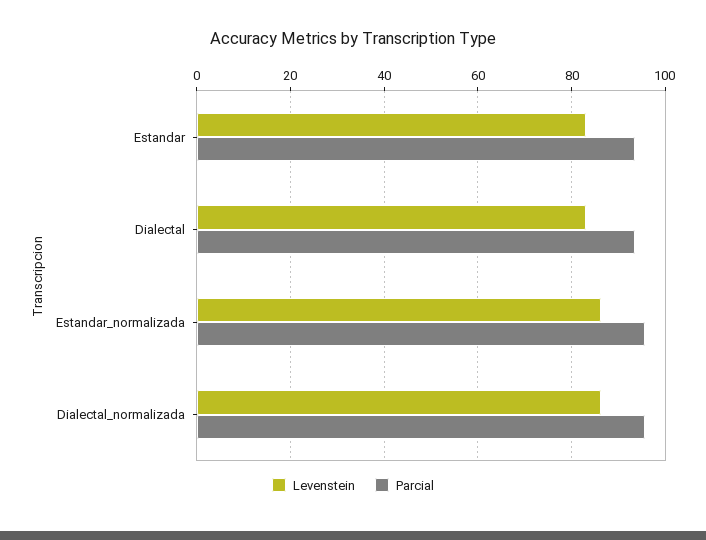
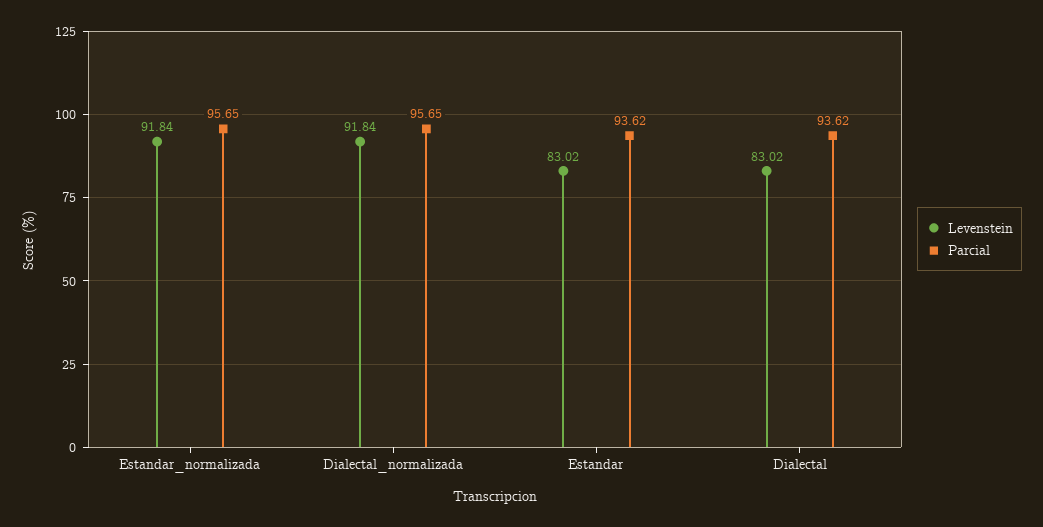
  {
    "Levenstein": {
      "Estandar": 83.02,
      "Dialectal": 83.02,
-     "Estandar_normalizada": 86,
+     "Estandar_normalizada": 91.84,
-     "Dialectal_normalizada": 86
+     "Dialectal_normalizada": 91.84
    },
    "Parcial": {
      "Estandar": 93.62,
      "Dialectal": 93.62,
      "Estandar_normalizada": 95.65,
      "Dialectal_normalizada": 95.65
    }
  }

